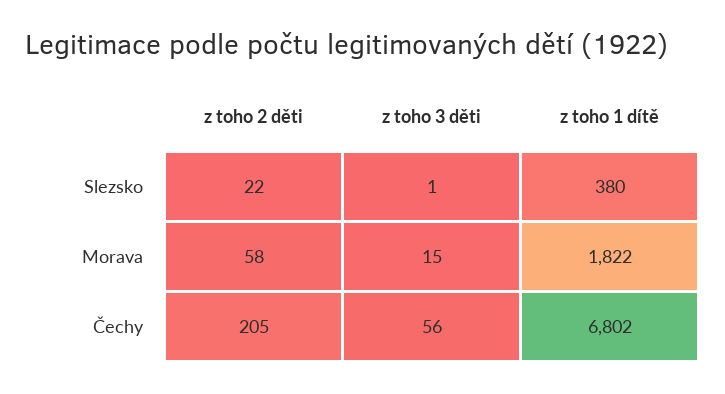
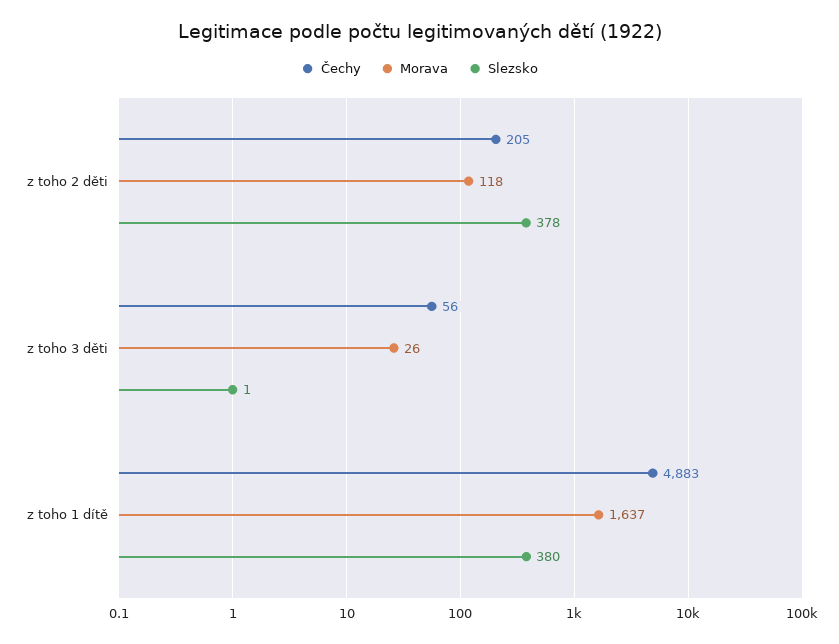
  {
    "Slezsko": {
-     "z toho 2 děti": 22,
+     "z toho 2 děti": 378,
      "z toho 3 děti": 1,
      "z toho 1 dítě": 380
    },
    "Morava": {
-     "z toho 2 děti": 58,
+     "z toho 2 děti": 118,
-     "z toho 3 děti": 15,
+     "z toho 3 děti": 26,
-     "z toho 1 dítě": 1822
+     "z toho 1 dítě": 1637
    },
    "Čechy": {
      "z toho 2 děti": 205,
      "z toho 3 děti": 56,
-     "z toho 1 dítě": 6802
+     "z toho 1 dítě": 4883
    }
  }

